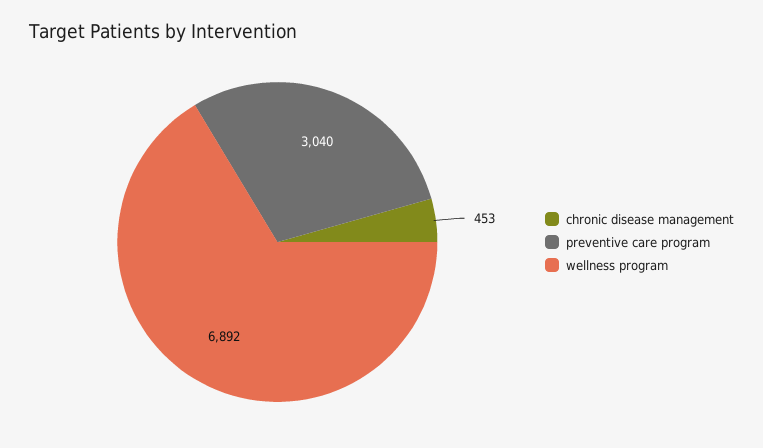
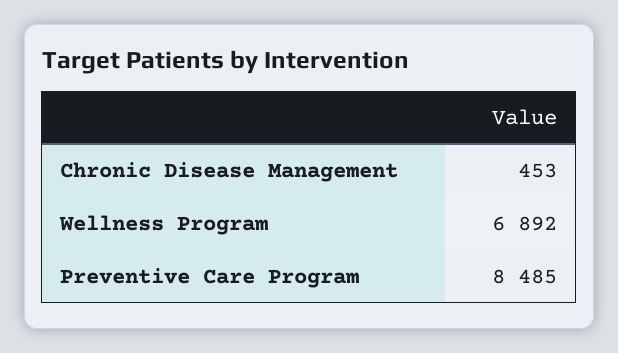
  {
    "chronic disease management": 453,
-   "preventive care program": 3040,
+   "preventive care program": 8485,
    "wellness program": 6892
  }

